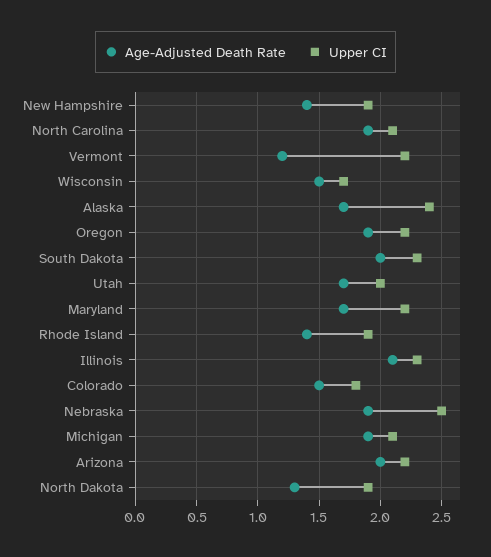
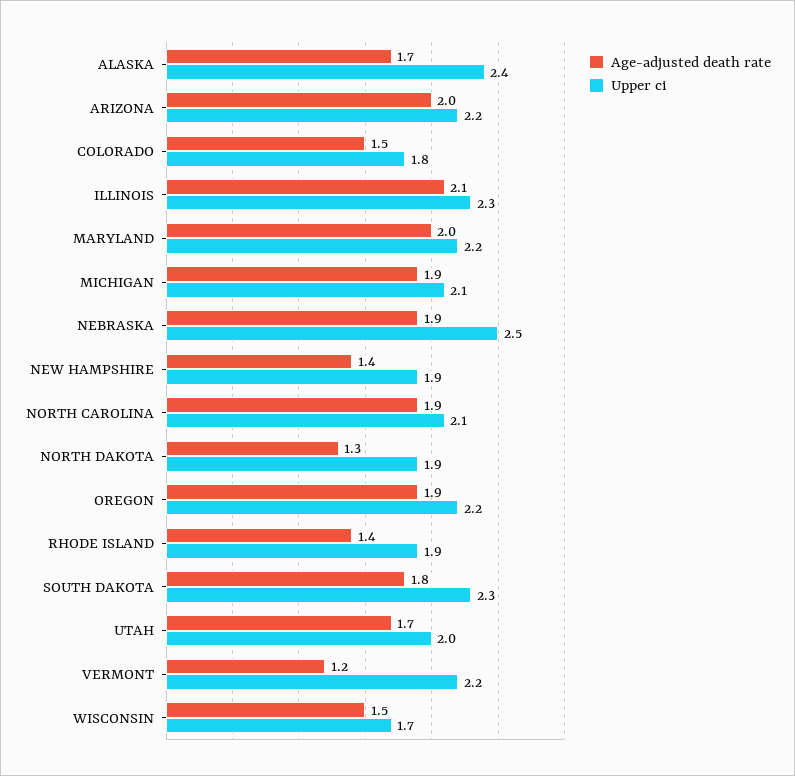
  {
    "Age-Adjusted Death Rate": {
      "New Hampshire": 1.4,
      "North Carolina": 1.9,
      "Vermont": 1.2,
      "Wisconsin": 1.5,
      "Alaska": 1.7,
      "Oregon": 1.9,
-     "South Dakota": 2,
+     "South Dakota": 1.8,
      "Utah": 1.7,
-     "Maryland": 1.7,
+     "Maryland": 2,
      "Rhode Island": 1.4,
      "Illinois": 2.1,
      "Colorado": 1.5,
      "Nebraska": 1.9,
      "Michigan": 1.9,
      "Arizona": 2,
      "North Dakota": 1.3
    },
    "Upper CI": {
      "New Hampshire": 1.9,
      "North Carolina": 2.1,
      "Vermont": 2.2,
      "Wisconsin": 1.7,
      "Alaska": 2.4,
      "Oregon": 2.2,
      "South Dakota": 2.3,
      "Utah": 2,
      "Maryland": 2.2,
      "Rhode Island": 1.9,
      "Illinois": 2.3,
      "Colorado": 1.8,
      "Nebraska": 2.5,
      "Michigan": 2.1,
      "Arizona": 2.2,
      "North Dakota": 1.9
    }
  }

